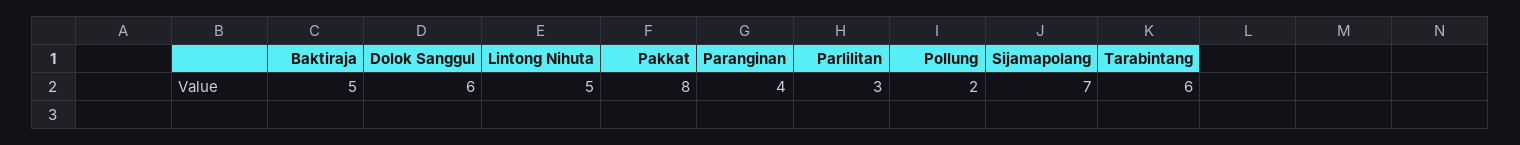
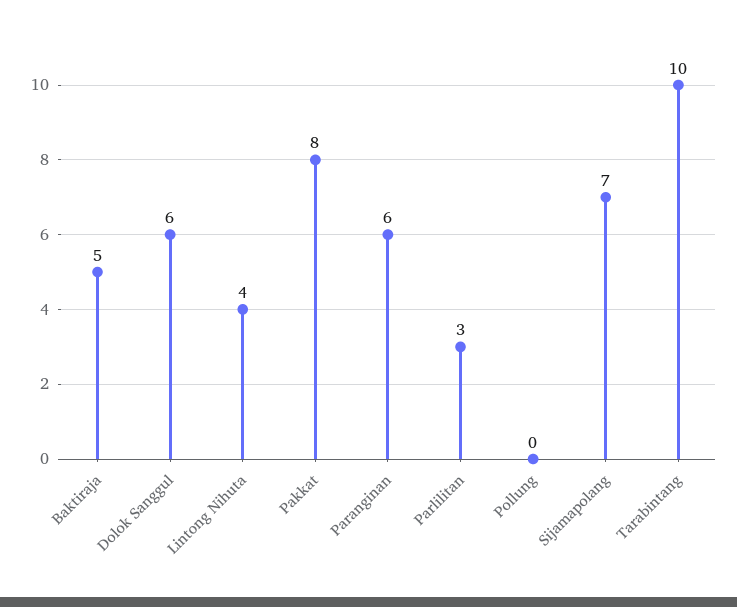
  {
    "Baktiraja": 5,
    "Dolok Sanggul": 6,
-   "Lintong Nihuta": 5,
+   "Lintong Nihuta": 4,
    "Pakkat": 8,
-   "Paranginan": 4,
+   "Paranginan": 6,
    "Parlilitan": 3,
-   "Pollung": 2,
+   "Pollung": 0,
    "Sijamapolang": 7,
-   "Tarabintang": 6
+   "Tarabintang": 10
  }

